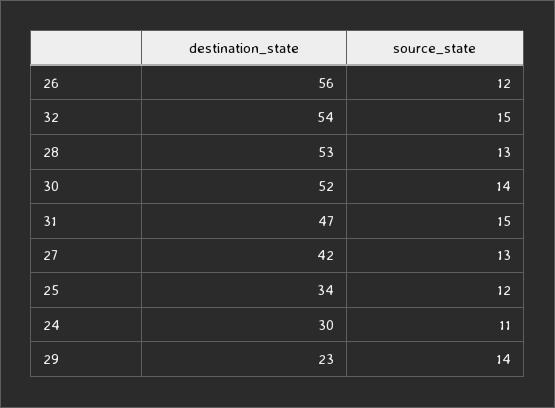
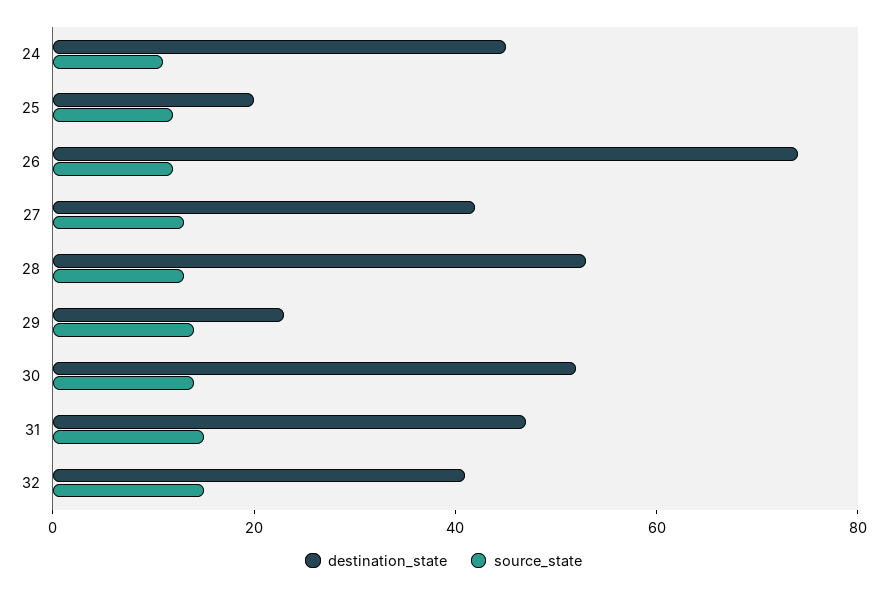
  {
    "destination_state": {
-     "26": 56,
+     "26": 75,
-     "32": 54,
+     "32": 40,
      "28": 53,
      "30": 52,
      "31": 47,
      "27": 42,
-     "25": 34,
+     "25": 20,
-     "24": 30,
+     "24": 45,
      "29": 23
    },
    "source_state": {
      "26": 12,
      "32": 15,
      "28": 13,
      "30": 14,
      "31": 15,
      "27": 13,
      "25": 12,
      "24": 11,
      "29": 14
    }
  }

